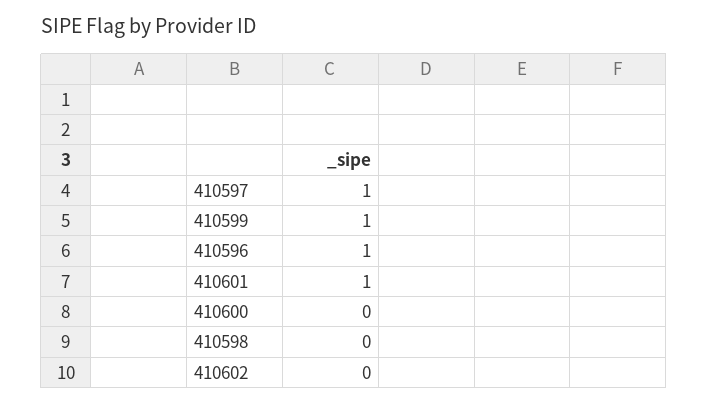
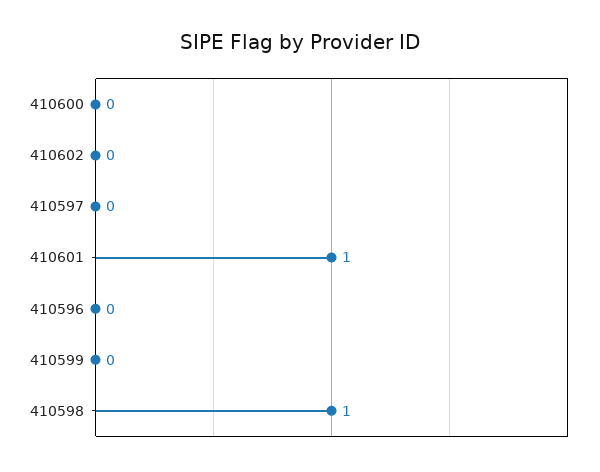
  {
-   "410597": 1,
+   "410597": 0,
-   "410599": 1,
+   "410599": 0,
-   "410596": 1,
+   "410596": 0,
    "410601": 1,
    "410600": 0,
-   "410598": 0,
+   "410598": 1,
    "410602": 0
  }

